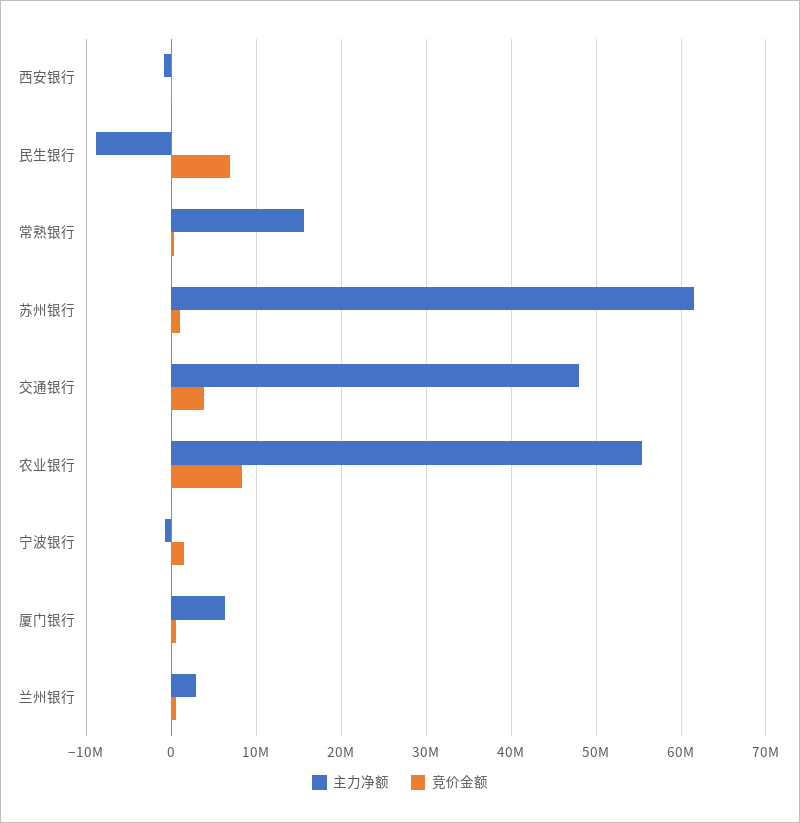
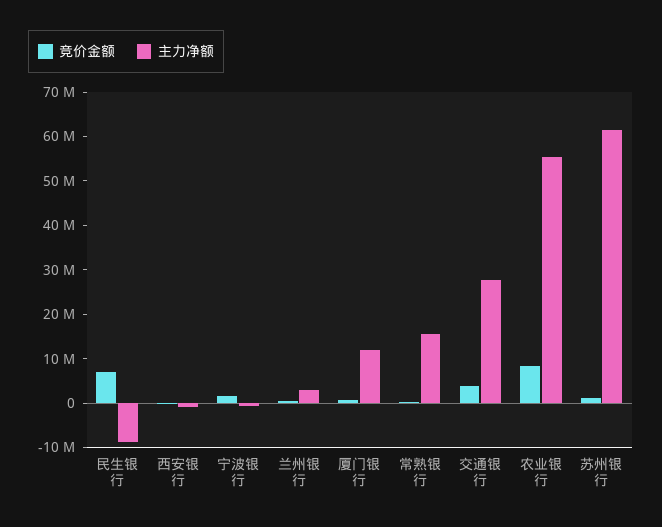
  {
    "主力净额": {
      "西安银行": -1000000,
      "民生银行": -9000000,
      "常熟银行": 16000000,
      "苏州银行": 62000000,
-     "交通银行": 48000000,
+     "交通银行": 28000000,
      "农业银行": 55000000,
      "宁波银行": -1000000,
-     "厦门银行": 6000000,
+     "厦门银行": 12000000,
      "兰州银行": 3000000
    },
    "竞价金额": {
      "西安银行": 0,
      "民生银行": 7000000,
      "常熟银行": 0,
      "苏州银行": 1000000,
      "交通银行": 4000000,
      "农业银行": 8000000,
      "宁波银行": 2000000,
      "厦门银行": 1000000,
      "兰州银行": 1000000
    }
  }

